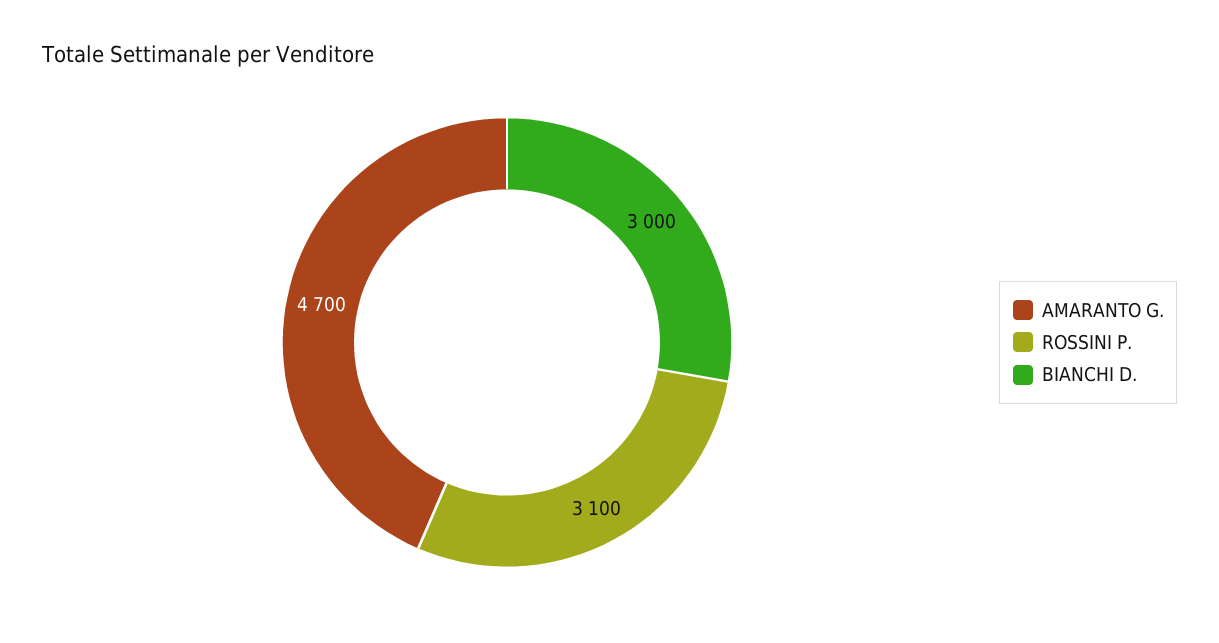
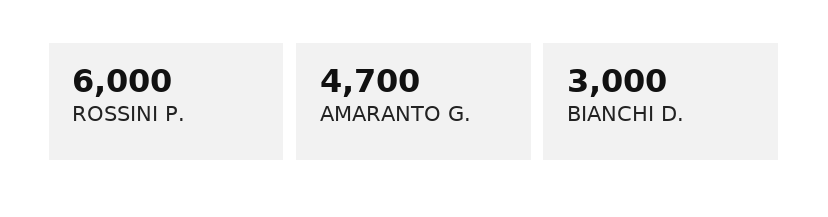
  {
    "AMARANTO G.": 4700,
-   "ROSSINI P.": 3100,
+   "ROSSINI P.": 6000,
    "BIANCHI D.": 3000
  }

